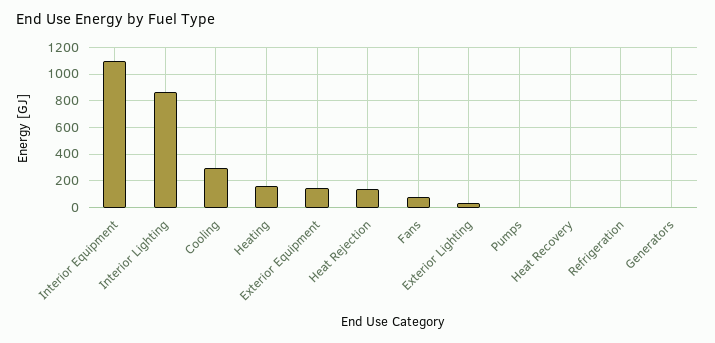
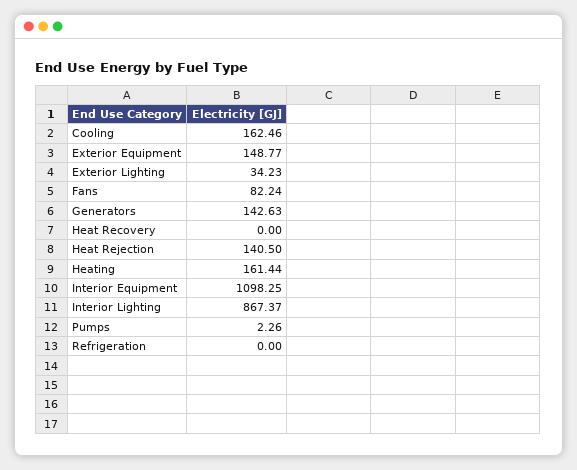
  {
    "Interior Equipment": 1098.25,
    "Interior Lighting": 867.37,
-   "Cooling": 300,
+   "Cooling": 162.46,
    "Heating": 161.44,
    "Exterior Equipment": 148.77,
    "Heat Rejection": 140.5,
    "Fans": 82.24,
    "Exterior Lighting": 34.23,
    "Pumps": 2.26,
    "Heat Recovery": 0,
    "Refrigeration": 0,
-   "Generators": 0
+   "Generators": 142.63
  }

